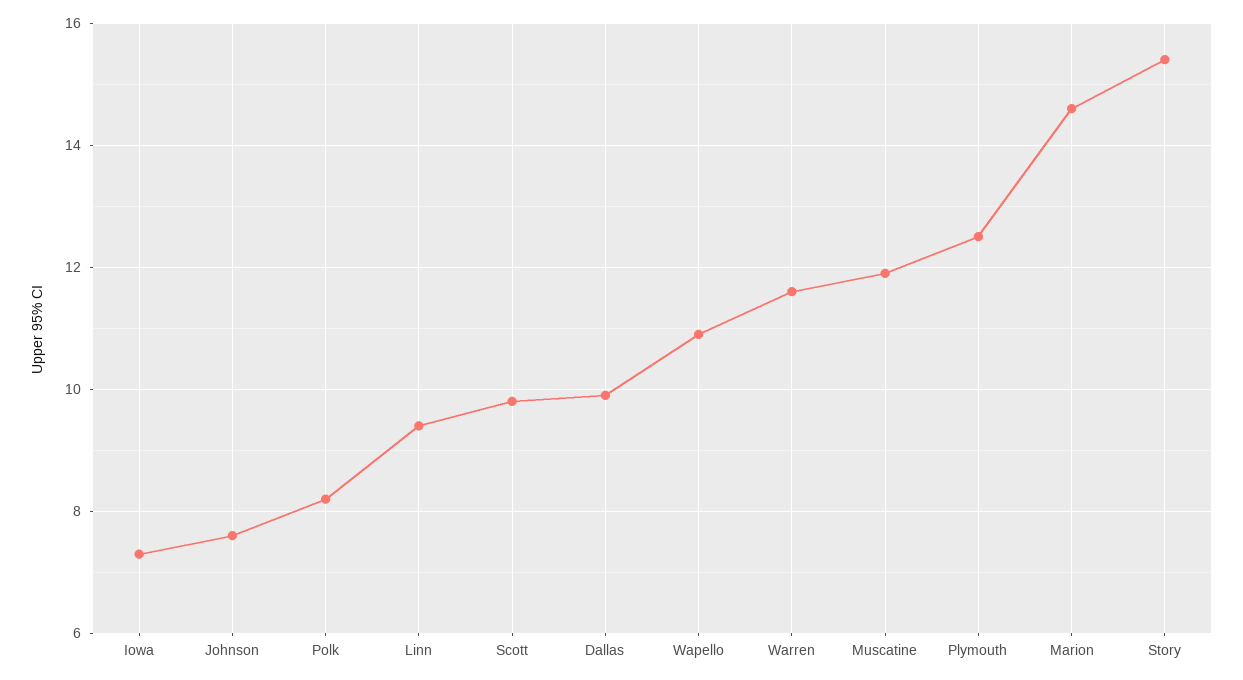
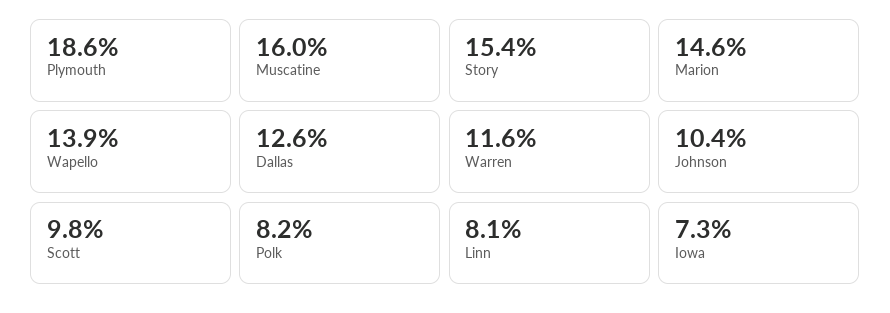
  {
    "Iowa": 7.3,
-   "Johnson": 7.5,
+   "Johnson": 10.4,
    "Polk": 8.2,
-   "Linn": 9.5,
+   "Linn": 8.1,
    "Scott": 9.8,
-   "Dallas": 10,
+   "Dallas": 12.6,
-   "Wapello": 11,
+   "Wapello": 13.9,
    "Warren": 11.6,
-   "Muscatine": 12,
+   "Muscatine": 16,
-   "Plymouth": 12.5,
+   "Plymouth": 18.6,
    "Marion": 14.6,
    "Story": 15.4
  }

